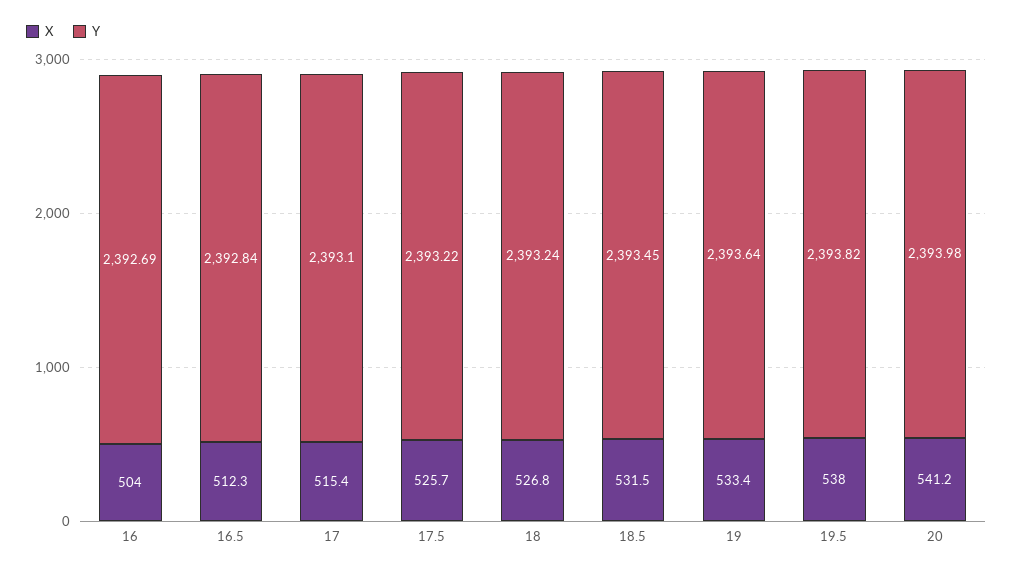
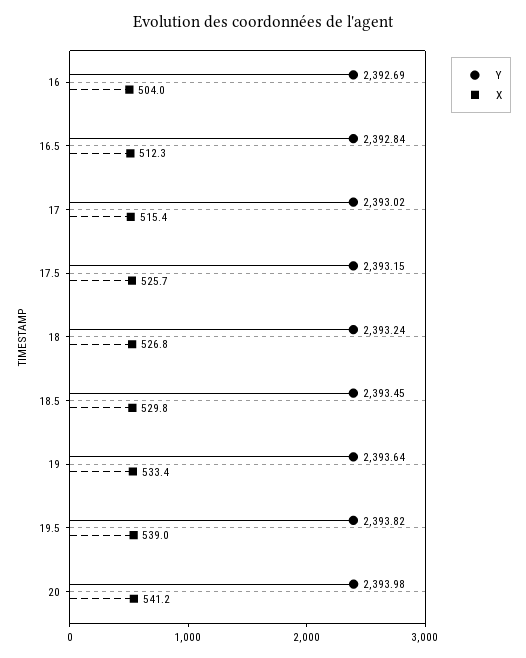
  {
    "X": {
      "16": 504,
      "16.5": 512.3,
      "17": 515.4,
      "17.5": 525.7,
      "18": 526.8,
-     "18.5": 531.5,
+     "18.5": 529.8,
      "19": 533.4,
-     "19.5": 538,
+     "19.5": 539,
      "20": 541.2
    },
    "Y": {
      "16": 2392.69,
      "16.5": 2392.84,
-     "17": 2393.1,
+     "17": 2393.02,
-     "17.5": 2393.22,
+     "17.5": 2393.15,
      "18": 2393.24,
      "18.5": 2393.45,
      "19": 2393.64,
      "19.5": 2393.82,
      "20": 2393.98
    }
  }

